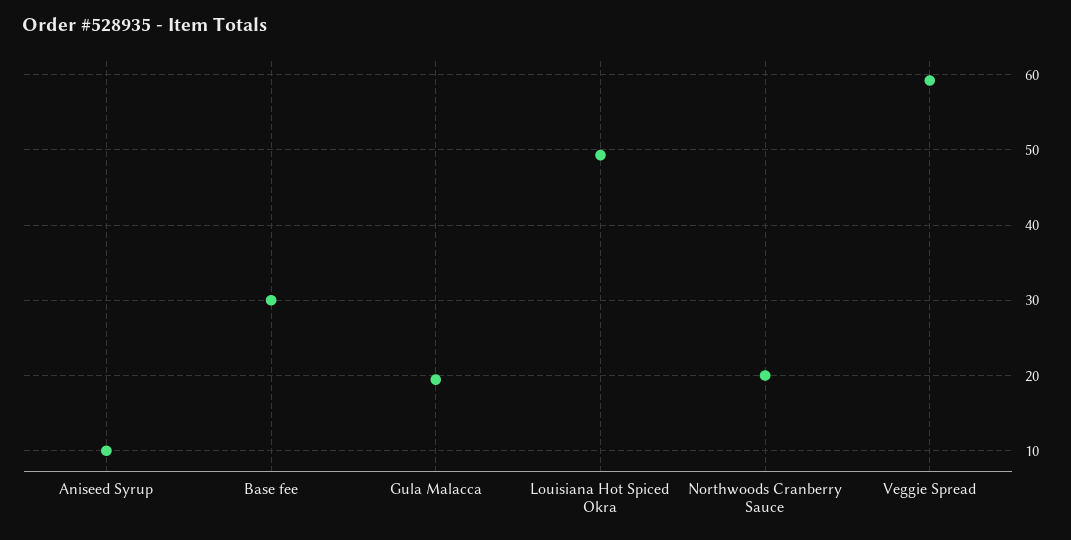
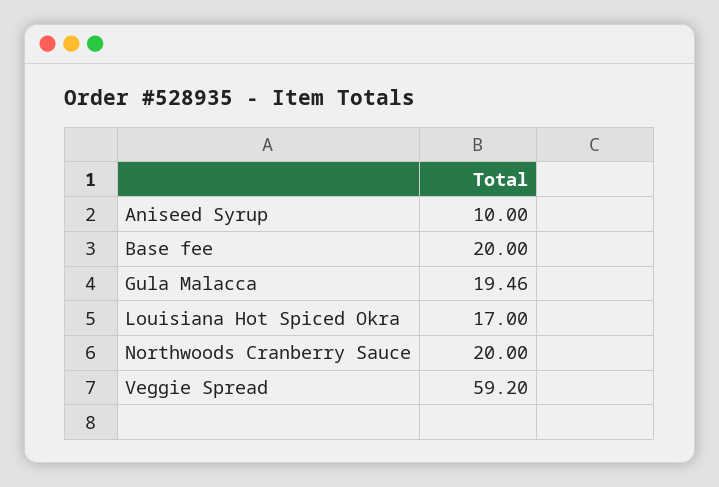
  {
    "Aniseed Syrup": 10,
-   "Base fee": 30,
+   "Base fee": 20,
    "Gula Malacca": 19.46,
-   "Louisiana Hot Spiced Okra": 49,
+   "Louisiana Hot Spiced Okra": 17,
    "Northwoods Cranberry Sauce": 20,
    "Veggie Spread": 59.2
  }

